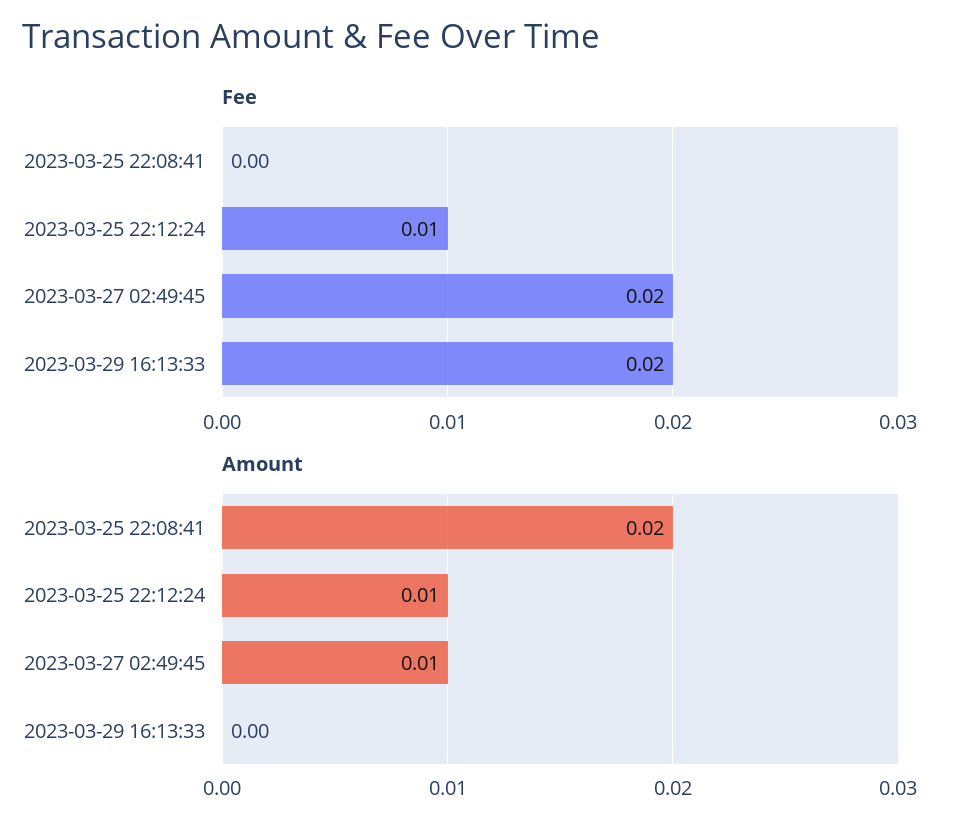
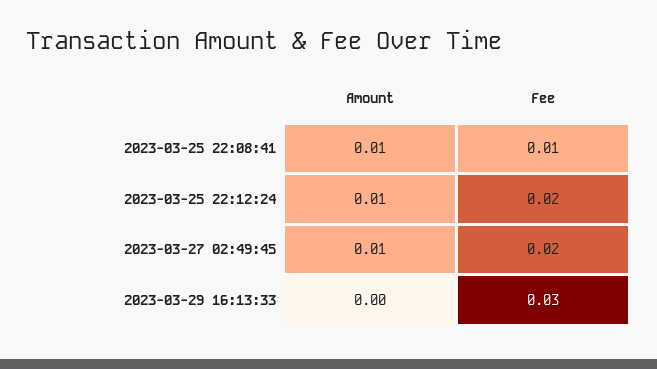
  {
    "Fee": {
-     "2023-03-25 22:08:41": 0,
+     "2023-03-25 22:08:41": 0.01,
-     "2023-03-25 22:12:24": 0.01,
+     "2023-03-25 22:12:24": 0.02,
      "2023-03-27 02:49:45": 0.02,
-     "2023-03-29 16:13:33": 0.02
+     "2023-03-29 16:13:33": 0.03
    },
    "Amount": {
-     "2023-03-25 22:08:41": 0.02,
+     "2023-03-25 22:08:41": 0.01,
      "2023-03-25 22:12:24": 0.01,
      "2023-03-27 02:49:45": 0.01,
      "2023-03-29 16:13:33": 0
    }
  }

